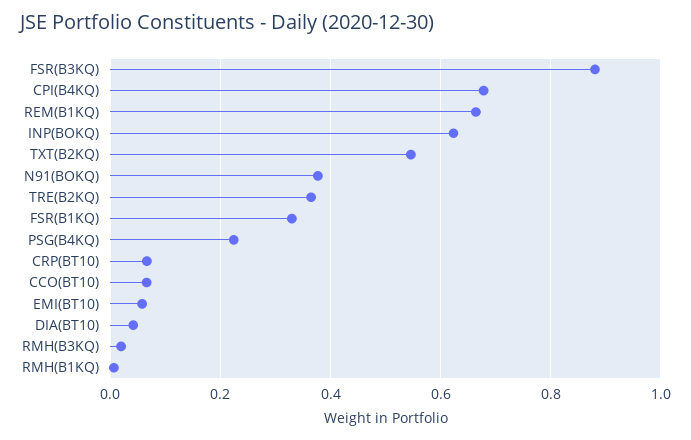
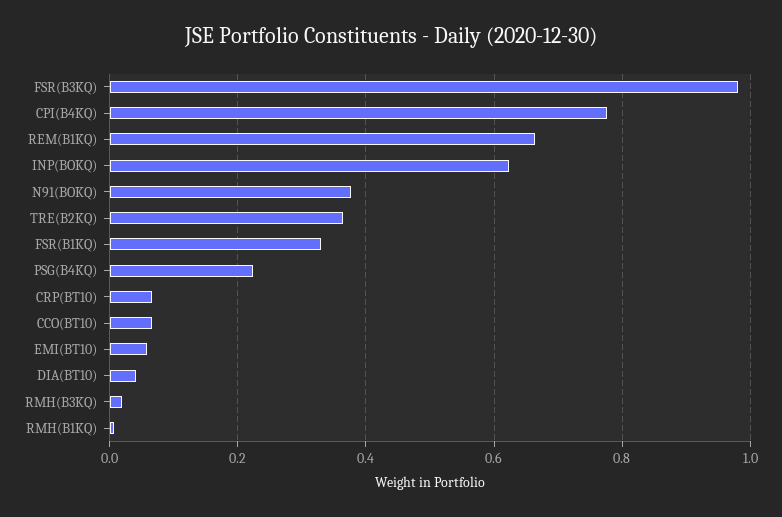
  {
-   "FSR(B3KQ)": 0.88,
+   "FSR(B3KQ)": 0.98,
-   "CPI(B4KQ)": 0.68,
+   "CPI(B4KQ)": 0.78,
    "REM(B1KQ)": 0.66,
    "INP(BOKQ)": 0.62,
-   "TXT(B2KQ)": 0.54,
    "N91(BOKQ)": 0.38,
    "TRE(B2KQ)": 0.36,
    "FSR(B1KQ)": 0.32,
    "PSG(B4KQ)": 0.22,
    "CRP(BT10)": 0.06,
    "CCO(BT10)": 0.06,
    "EMI(BT10)": 0.06,
    "DIA(BT10)": 0.04,
    "RMH(B3KQ)": 0.02,
    "RMH(B1KQ)": 0
  }

